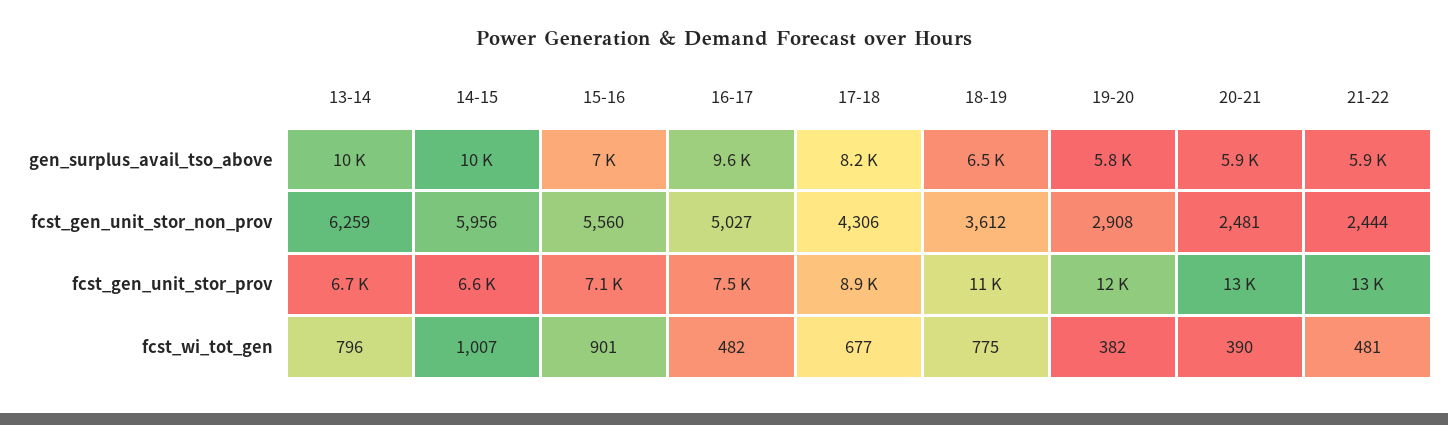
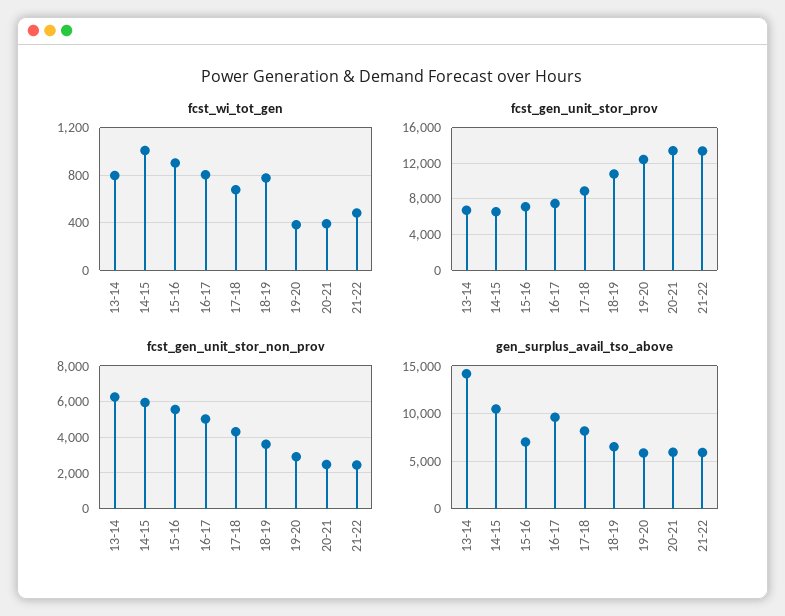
  {
    "gen_surplus_avail_tso_above": {
-     "13-14": 10000,
+     "13-14": 14000,
      "14-15": 10000,
      "15-16": 7000,
      "16-17": 9600,
      "17-18": 8200,
      "18-19": 6500,
      "19-20": 5800,
      "20-21": 5900,
      "21-22": 5900
    },
    "fcst_gen_unit_stor_non_prov": {
      "13-14": 6259,
      "14-15": 5956,
      "15-16": 5560,
      "16-17": 5027,
      "17-18": 4306,
      "18-19": 3612,
      "19-20": 2908,
      "20-21": 2481,
      "21-22": 2444
    },
    "fcst_gen_unit_stor_prov": {
      "13-14": 6700,
      "14-15": 6600,
      "15-16": 7100,
      "16-17": 7500,
      "17-18": 8900,
      "18-19": 11000,
      "19-20": 12000,
      "20-21": 13000,
      "21-22": 13000
    },
    "fcst_wi_tot_gen": {
      "13-14": 796,
      "14-15": 1007,
      "15-16": 901,
-     "16-17": 482,
+     "16-17": 800,
      "17-18": 677,
      "18-19": 775,
      "19-20": 382,
      "20-21": 390,
      "21-22": 481
    }
  }

